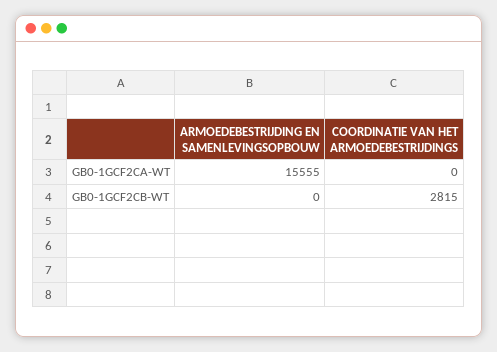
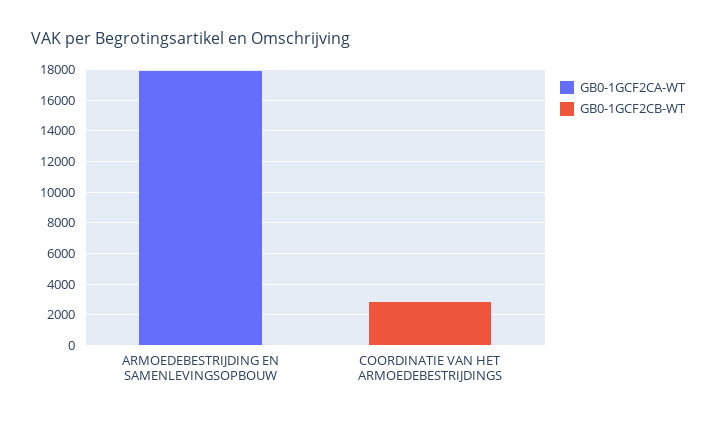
  {
    "GB0-1GCF2CA-WT": {
-     "ARMOEDEBESTRIJDING EN SAMENLEVINGSOPBOUW": 15555,
+     "ARMOEDEBESTRIJDING EN SAMENLEVINGSOPBOUW": 18000,
      "COORDINATIE VAN HET ARMOEDEBESTRIJDINGS": 0
    },
    "GB0-1GCF2CB-WT": {
      "ARMOEDEBESTRIJDING EN SAMENLEVINGSOPBOUW": 0,
      "COORDINATIE VAN HET ARMOEDEBESTRIJDINGS": 2815
    }
  }

